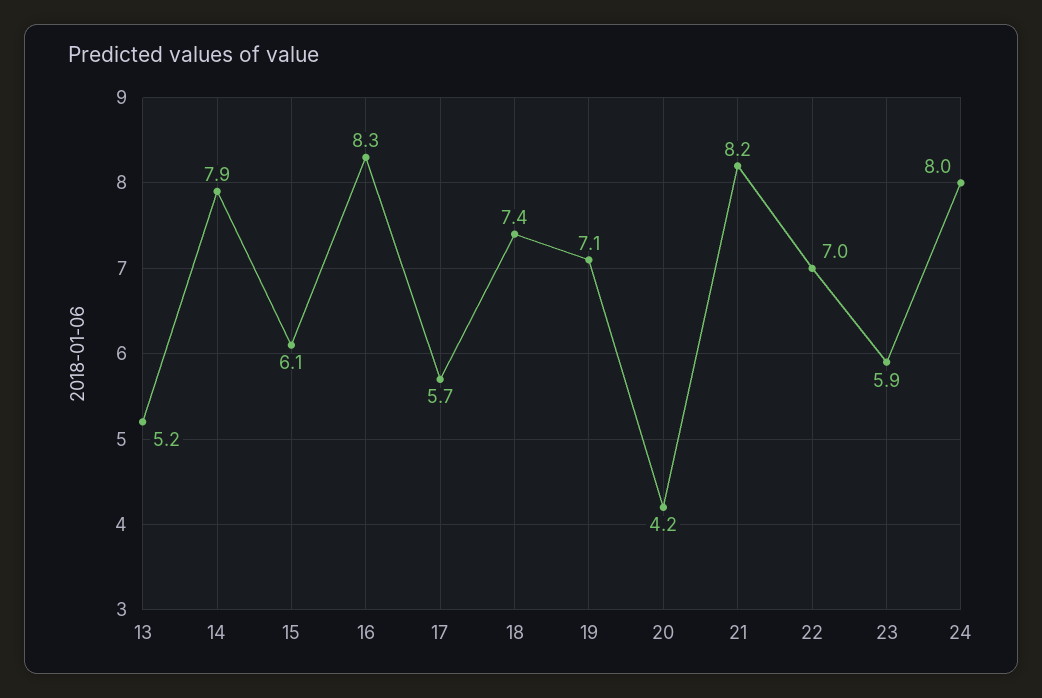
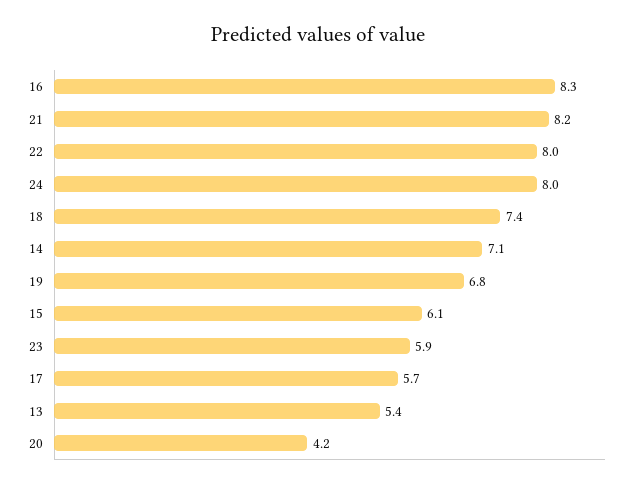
  {
-   "13": 5.2,
+   "13": 5.4,
-   "14": 7.9,
+   "14": 7.1,
    "15": 6.1,
    "16": 8.3,
    "17": 5.7,
    "18": 7.4,
-   "19": 7.1,
+   "19": 6.8,
    "20": 4.2,
    "21": 8.2,
-   "22": 7,
+   "22": 8,
    "23": 5.9,
    "24": 8
  }

